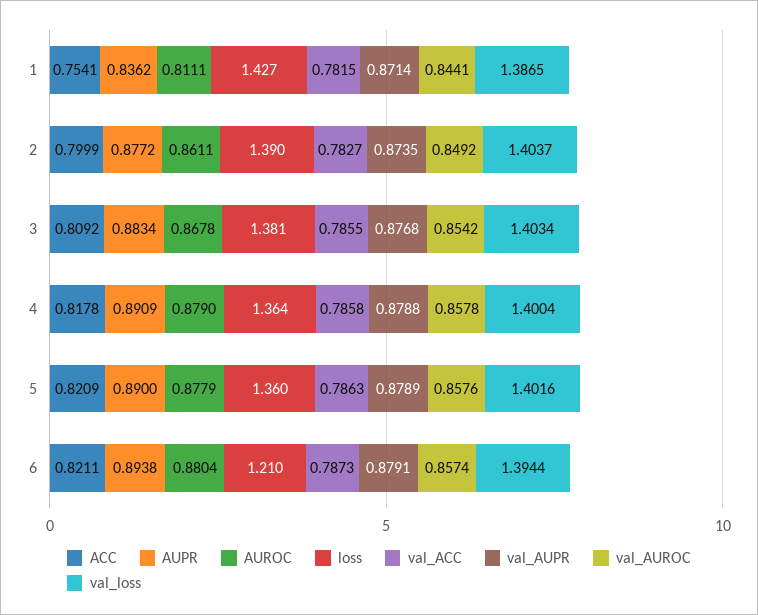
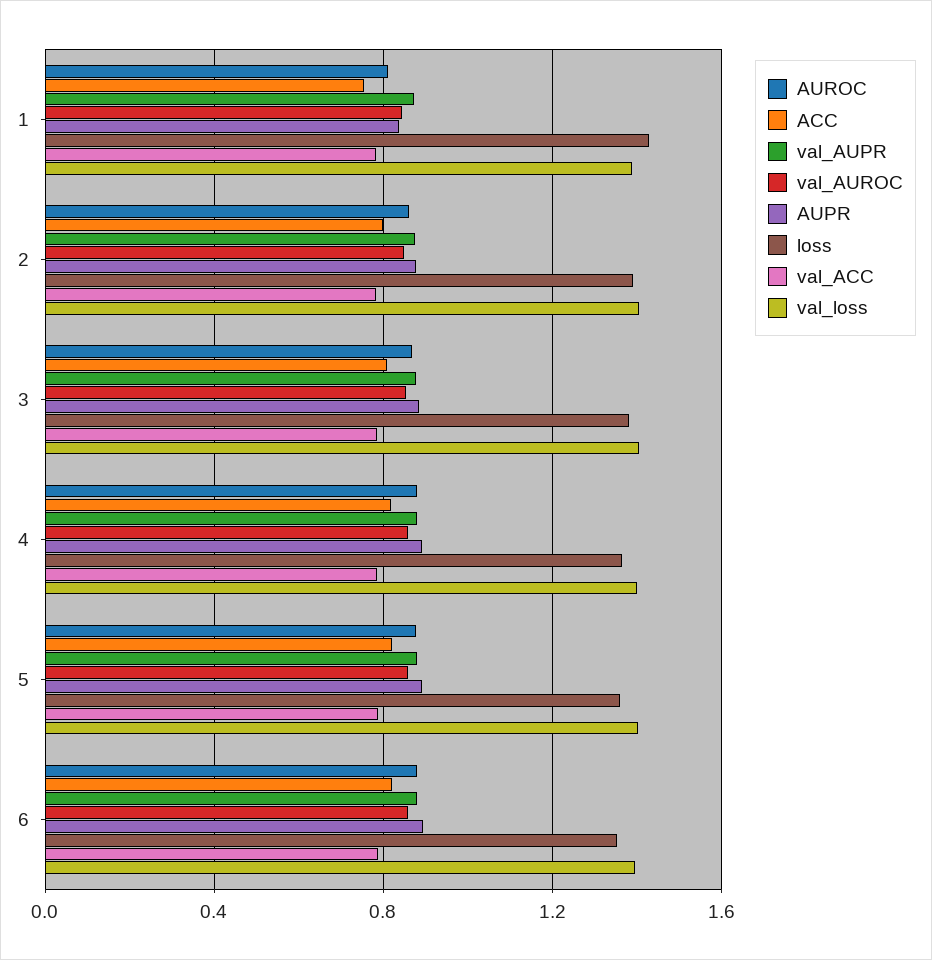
  {
    "ACC": {
      "1": 0.7541,
      "2": 0.7999,
      "3": 0.8092,
      "4": 0.8178,
      "5": 0.8209,
      "6": 0.8211
    },
    "AUPR": {
      "1": 0.8362,
      "2": 0.8772,
      "3": 0.8834,
      "4": 0.8909,
      "5": 0.89,
      "6": 0.8938
    },
    "AUROC": {
      "1": 0.8111,
      "2": 0.8611,
      "3": 0.8678,
      "4": 0.879,
      "5": 0.8779,
      "6": 0.8804
    },
    "loss": {
      "1": 1.427,
      "2": 1.39,
      "3": 1.381,
      "4": 1.364,
      "5": 1.36,
-     "6": 1.21
+     "6": 1.35
    },
    "val_ACC": {
      "1": 0.7815,
      "2": 0.7827,
      "3": 0.7855,
      "4": 0.7858,
      "5": 0.7863,
      "6": 0.7873
    },
    "val_AUPR": {
      "1": 0.8714,
      "2": 0.8735,
      "3": 0.8768,
      "4": 0.8788,
      "5": 0.8789,
      "6": 0.8791
    },
    "val_AUROC": {
      "1": 0.8441,
      "2": 0.8492,
      "3": 0.8542,
      "4": 0.8578,
      "5": 0.8576,
      "6": 0.8574
    },
    "val_loss": {
      "1": 1.3865,
      "2": 1.4037,
      "3": 1.4034,
      "4": 1.4004,
      "5": 1.4016,
      "6": 1.3944
    }
  }

